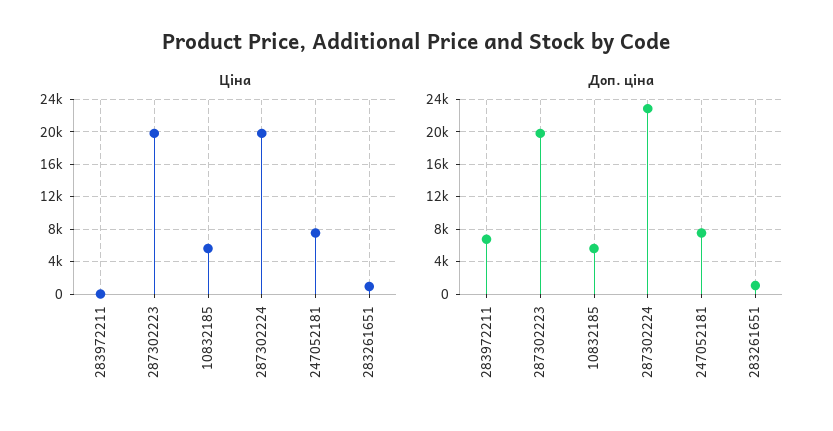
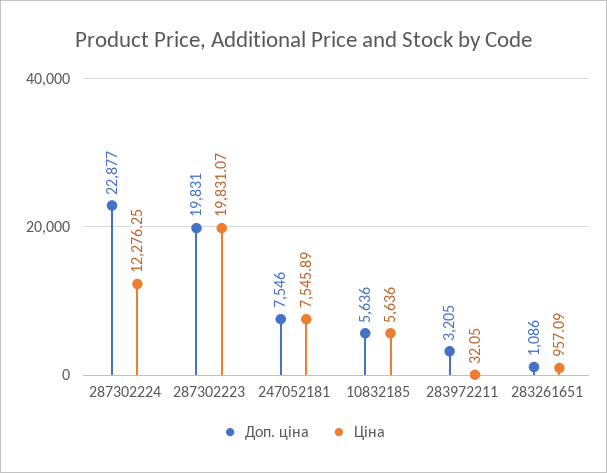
  {
    "Ціна": {
      "283972211": 32.05,
      "287302223": 19831.07,
      "10832185": 5636,
-     "287302224": 20000,
+     "287302224": 12276.25,
      "247052181": 7545.89,
      "283261651": 957.09
    },
    "Доп. ціна": {
-     "283972211": 7000,
+     "283972211": 3205,
      "287302223": 19831,
      "10832185": 5636,
      "287302224": 22877,
      "247052181": 7546,
      "283261651": 1086
    }
  }

